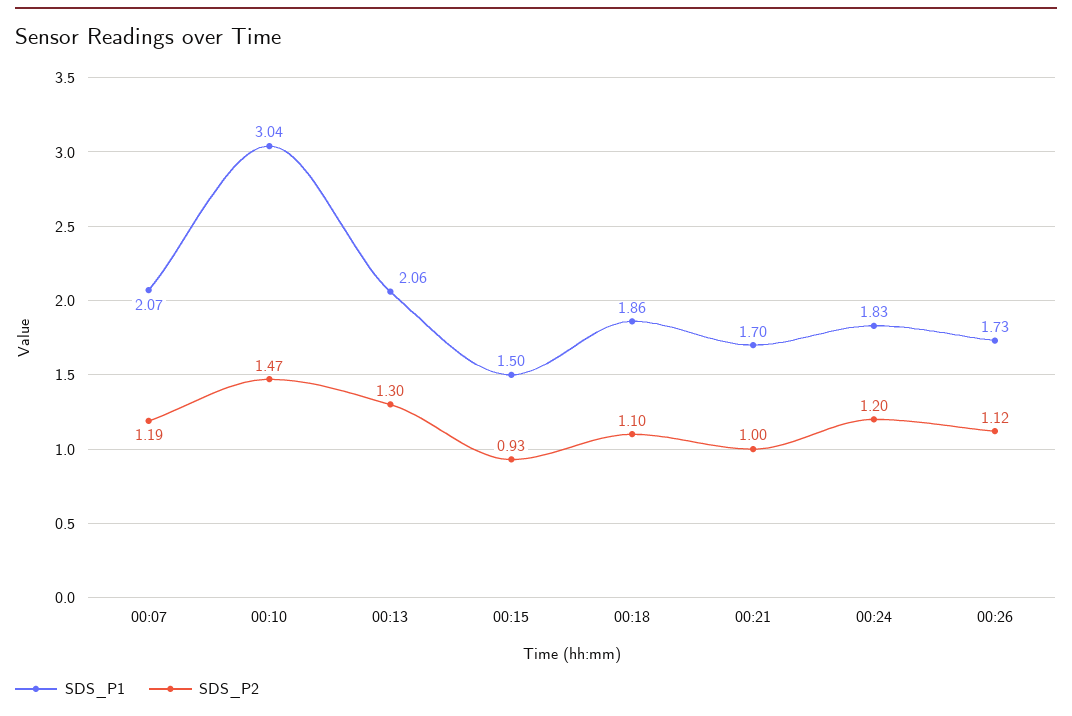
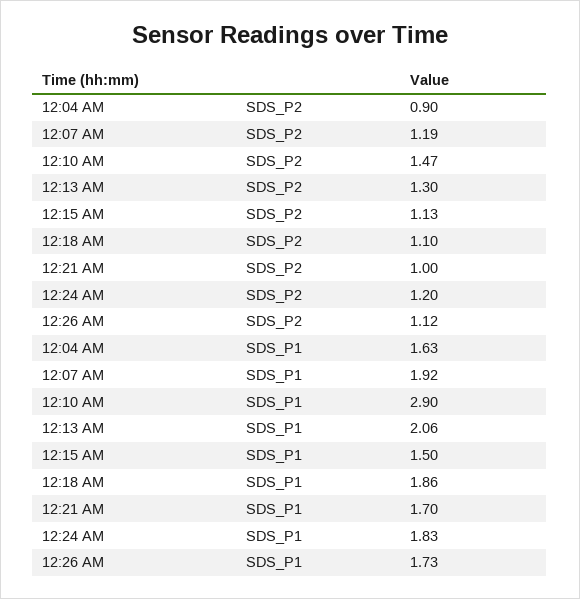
  {
    "SDS_P1": {
-     "00:07": 2.07,
+     "00:07": 1.92,
-     "00:10": 3.04,
+     "00:10": 2.9,
      "00:13": 2.06,
      "00:15": 1.5,
      "00:18": 1.86,
      "00:21": 1.7,
      "00:24": 1.83,
-     "00:26": 1.73
+     "00:26": 1.73,
+     "12:04 AM": 1.63
    },
    "SDS_P2": {
      "00:07": 1.19,
      "00:10": 1.47,
      "00:13": 1.3,
-     "00:15": 0.93,
+     "00:15": 1.13,
      "00:18": 1.1,
      "00:21": 1,
      "00:24": 1.2,
-     "00:26": 1.12
+     "00:26": 1.12,
+     "12:04 AM": 0.9
    }
  }

